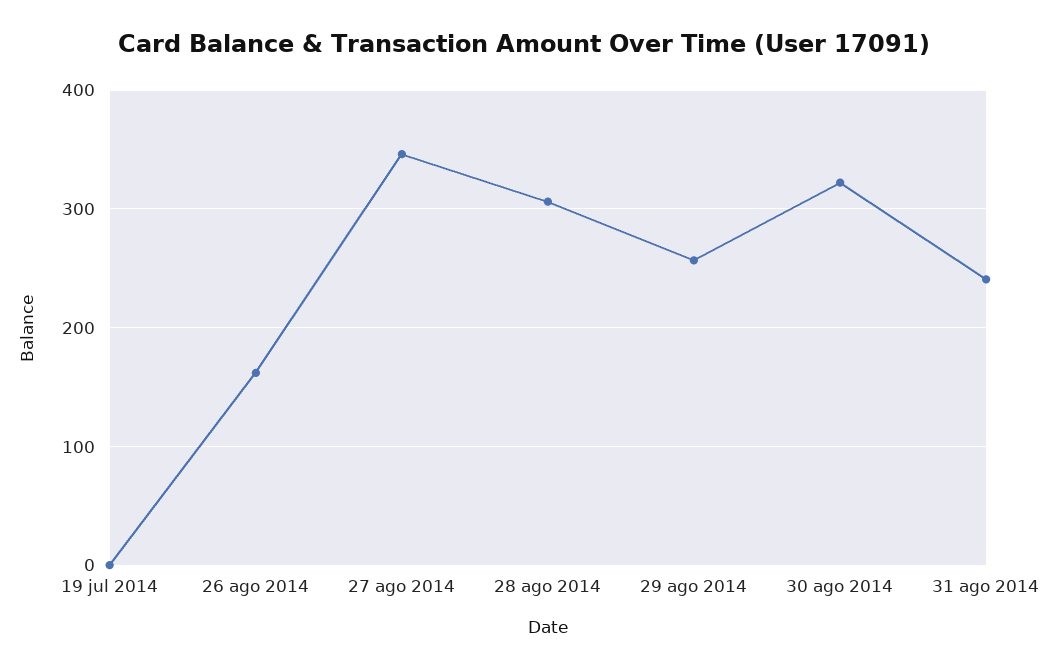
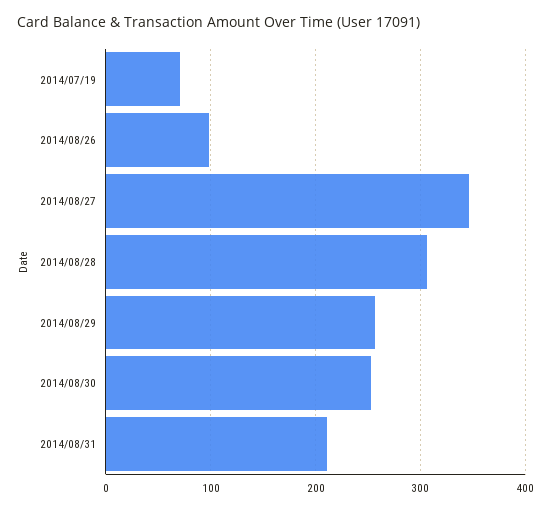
  {
-   "19 jul 2014": 0,
+   "19 jul 2014": 70,
-   "26 ago 2014": 160,
+   "26 ago 2014": 100,
    "27 ago 2014": 350,
    "28 ago 2014": 310,
    "29 ago 2014": 260,
-   "30 ago 2014": 320,
+   "30 ago 2014": 250,
-   "31 ago 2014": 240
+   "31 ago 2014": 210
  }

